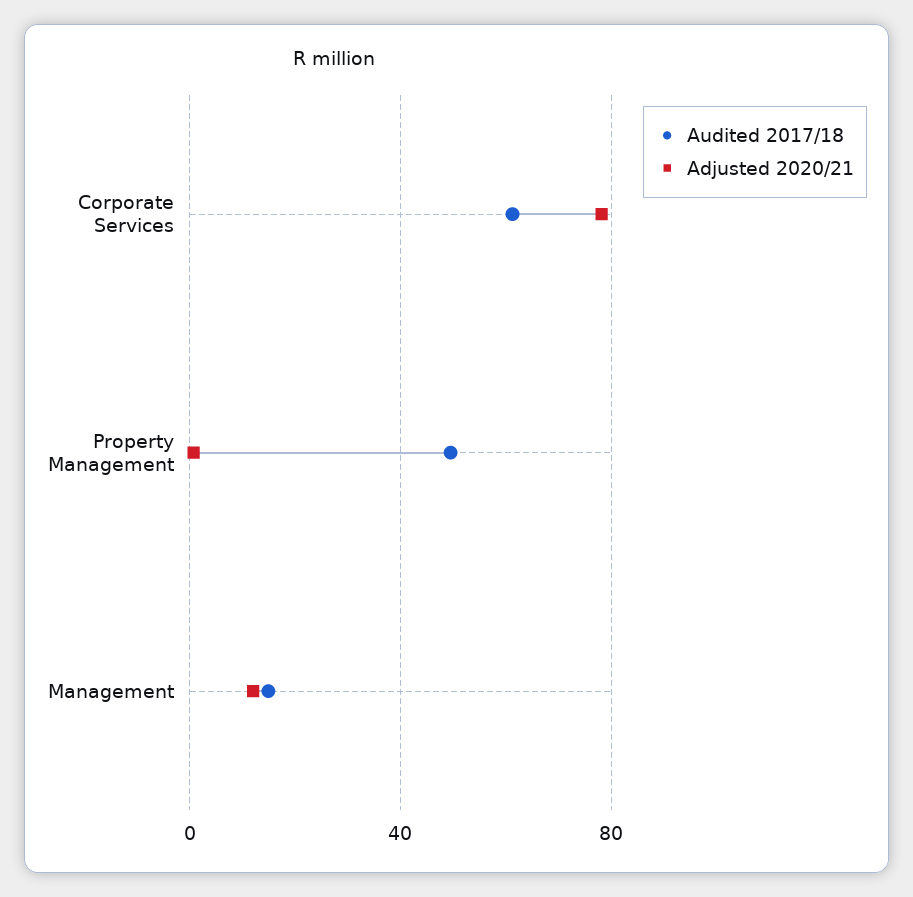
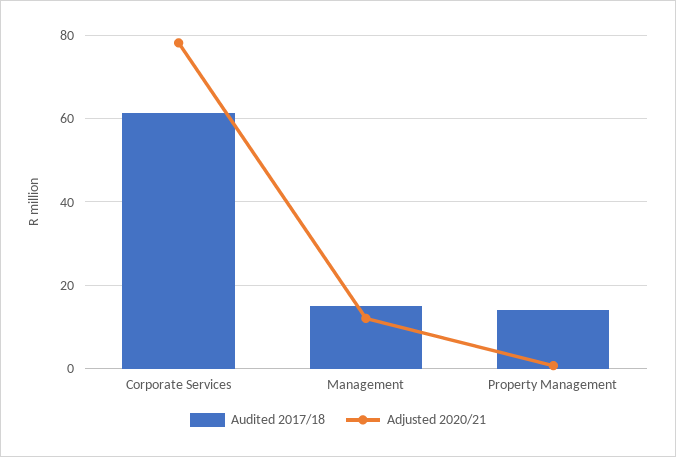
  {
    "Audited 2017/18": {
      "Corporate Services": 62,
-     "Property Management": 50,
+     "Property Management": 14,
      "Management": 14
    },
    "Adjusted 2020/21": {
      "Corporate Services": 78,
      "Property Management": 0,
      "Management": 12
    }
  }

